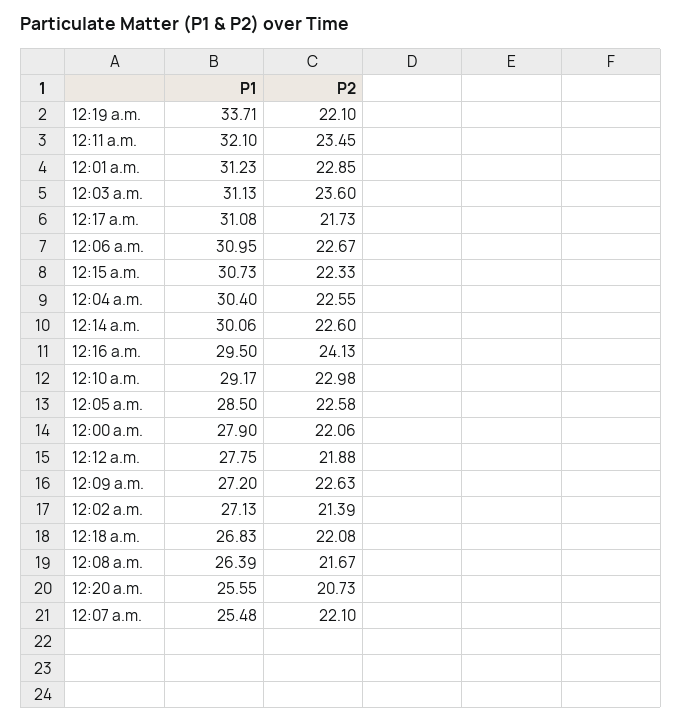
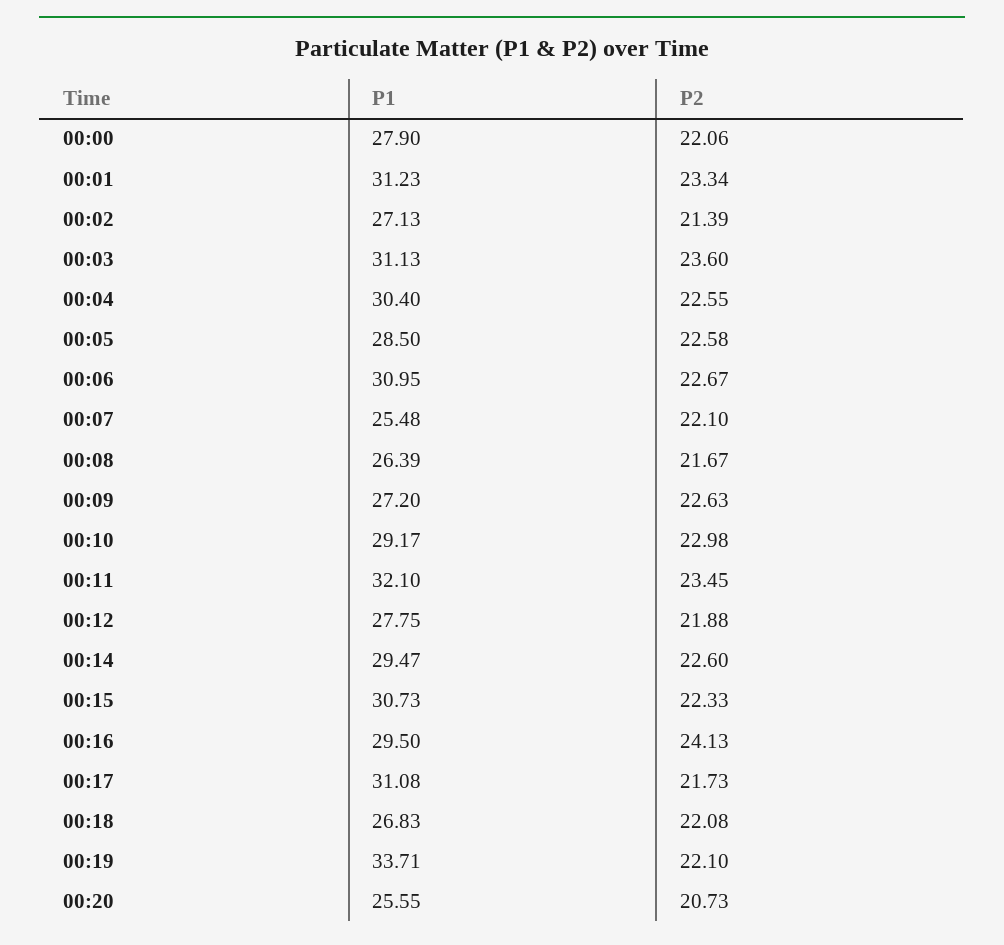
  {
    "P1": {
      "12:19 a.m.": 33.71,
      "12:11 a.m.": 32.1,
      "12:01 a.m.": 31.23,
      "12:03 a.m.": 31.13,
      "12:17 a.m.": 31.08,
      "12:06 a.m.": 30.95,
      "12:15 a.m.": 30.73,
      "12:04 a.m.": 30.4,
-     "12:14 a.m.": 30.06,
+     "12:14 a.m.": 29.47,
      "12:16 a.m.": 29.5,
      "12:10 a.m.": 29.17,
      "12:05 a.m.": 28.5,
      "12:00 a.m.": 27.9,
      "12:12 a.m.": 27.75,
      "12:09 a.m.": 27.2,
      "12:02 a.m.": 27.13,
      "12:18 a.m.": 26.83,
      "12:08 a.m.": 26.39,
      "12:20 a.m.": 25.55,
      "12:07 a.m.": 25.48
    },
    "P2": {
      "12:19 a.m.": 22.1,
      "12:11 a.m.": 23.45,
-     "12:01 a.m.": 22.85,
+     "12:01 a.m.": 23.34,
      "12:03 a.m.": 23.6,
      "12:17 a.m.": 21.73,
      "12:06 a.m.": 22.67,
      "12:15 a.m.": 22.33,
      "12:04 a.m.": 22.55,
      "12:14 a.m.": 22.6,
      "12:16 a.m.": 24.13,
      "12:10 a.m.": 22.98,
      "12:05 a.m.": 22.58,
      "12:00 a.m.": 22.06,
      "12:12 a.m.": 21.88,
      "12:09 a.m.": 22.63,
      "12:02 a.m.": 21.39,
      "12:18 a.m.": 22.08,
      "12:08 a.m.": 21.67,
      "12:20 a.m.": 20.73,
      "12:07 a.m.": 22.1
    }
  }

